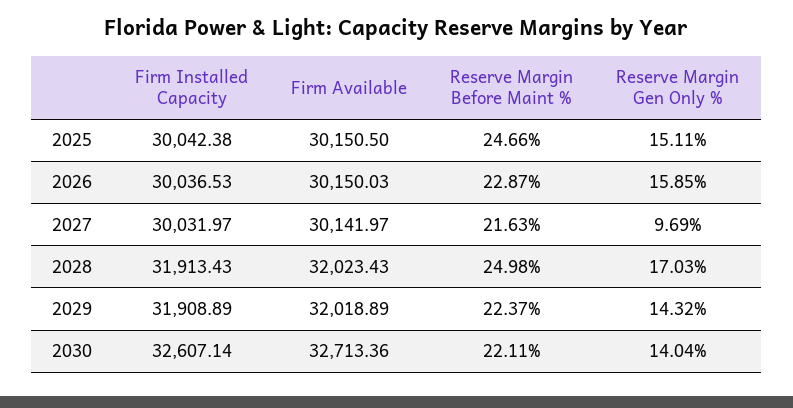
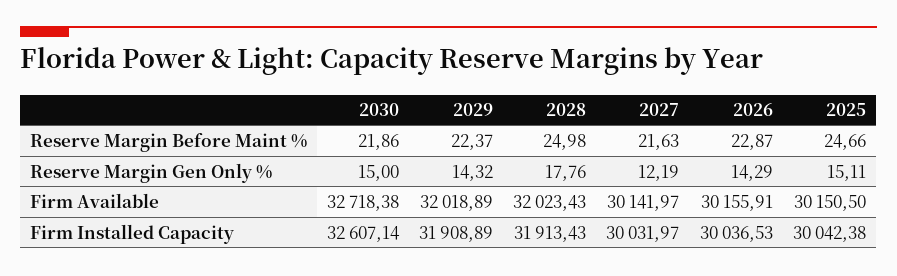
  {
    "Firm Installed Capacity": {
      "2025": 30042.38,
      "2026": 30036.53,
      "2027": 30031.97,
      "2028": 31913.43,
      "2029": 31908.89,
      "2030": 32607.14
    },
    "Firm Available": {
      "2025": 30150.5,
-     "2026": 30150.03,
+     "2026": 30155.91,
      "2027": 30141.97,
      "2028": 32023.43,
      "2029": 32018.89,
-     "2030": 32713.36
+     "2030": 32718.38
    },
    "Reserve Margin Before Maint %": {
      "2025": 24.66,
      "2026": 22.87,
      "2027": 21.63,
      "2028": 24.98,
      "2029": 22.37,
-     "2030": 22.11
+     "2030": 21.86
    },
    "Reserve Margin Gen Only %": {
      "2025": 15.11,
-     "2026": 15.85,
+     "2026": 14.29,
-     "2027": 9.69,
+     "2027": 12.19,
-     "2028": 17.03,
+     "2028": 17.76,
      "2029": 14.32,
-     "2030": 14.04
+     "2030": 15
    }
  }

